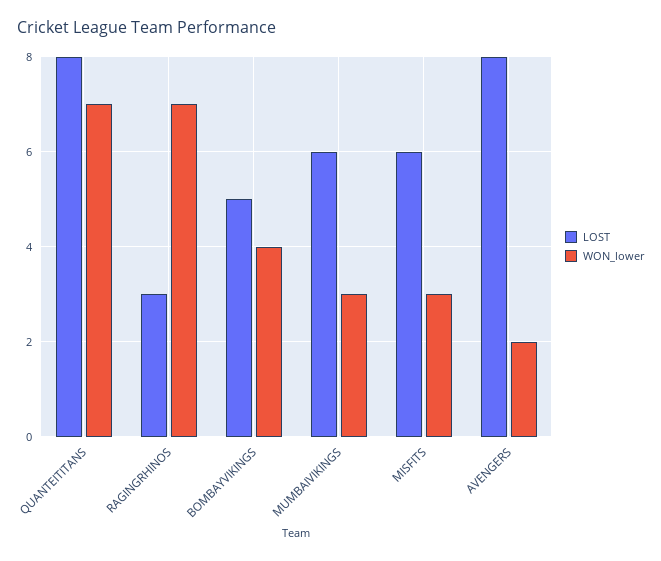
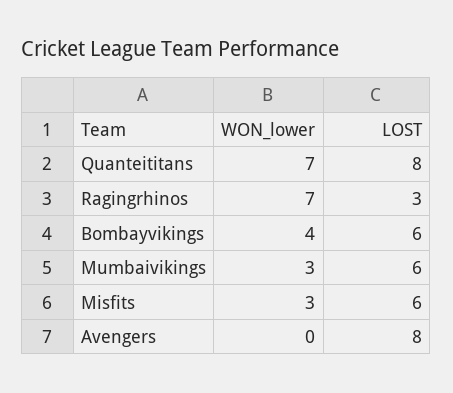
  {
    "LOST": {
      "QUANTEITITANS": 8,
      "RAGINGRHINOS": 3,
-     "BOMBAYVIKINGS": 5,
+     "BOMBAYVIKINGS": 6,
      "MUMBAIVIKINGS": 6,
      "MISFITS": 6,
      "AVENGERS": 8
    },
    "WON_lower": {
      "QUANTEITITANS": 7,
      "RAGINGRHINOS": 7,
      "BOMBAYVIKINGS": 4,
      "MUMBAIVIKINGS": 3,
      "MISFITS": 3,
-     "AVENGERS": 2
+     "AVENGERS": 0
    }
  }

